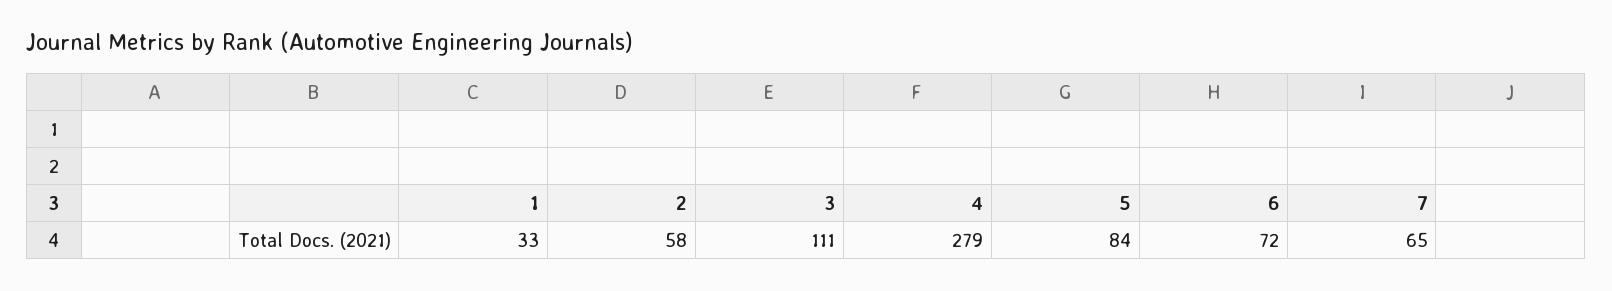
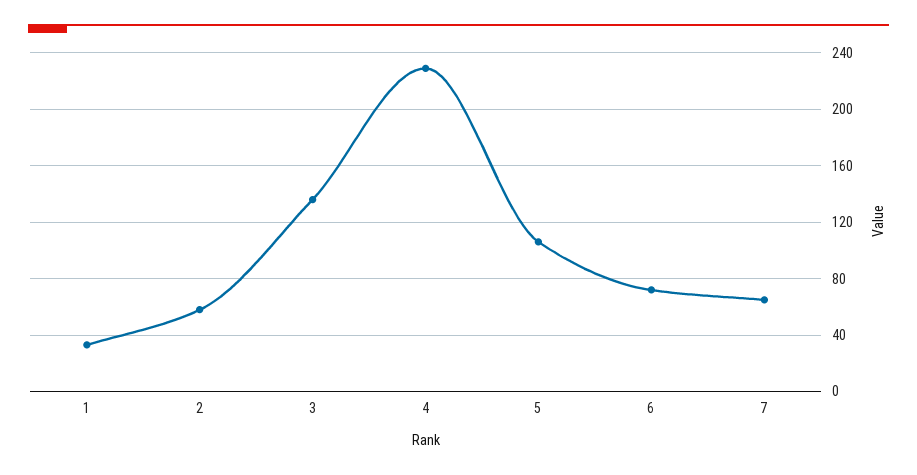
  {
    "1": 33,
    "2": 58,
-   "3": 111,
+   "3": 135,
-   "4": 279,
+   "4": 230,
-   "5": 84,
+   "5": 105,
    "6": 72,
    "7": 65
  }

